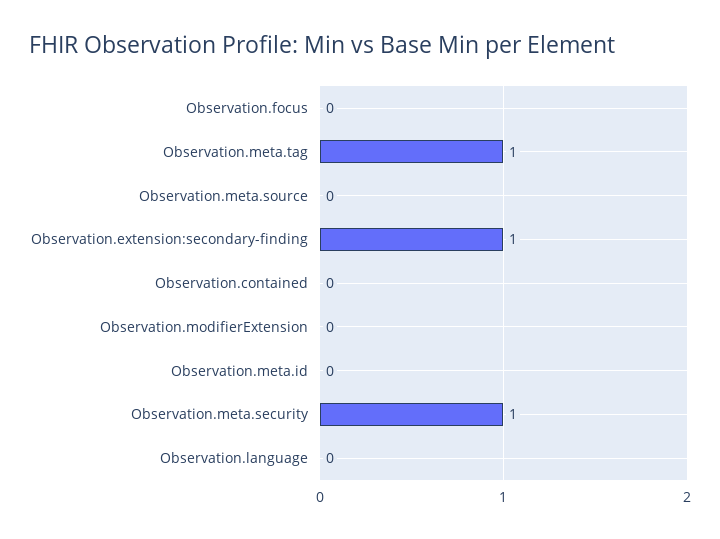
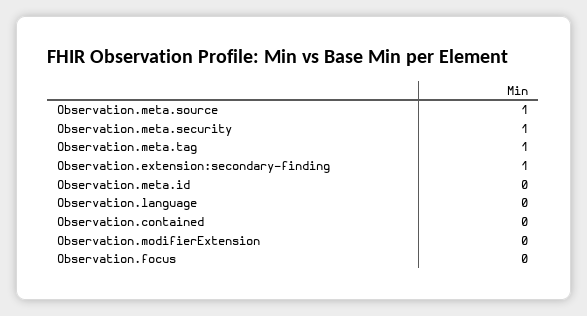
  {
    "Observation.focus": 0,
    "Observation.meta.tag": 1,
-   "Observation.meta.source": 0,
+   "Observation.meta.source": 1,
    "Observation.extension:secondary-finding": 1,
    "Observation.contained": 0,
    "Observation.modifierExtension": 0,
    "Observation.meta.id": 0,
    "Observation.meta.security": 1,
    "Observation.language": 0
  }

